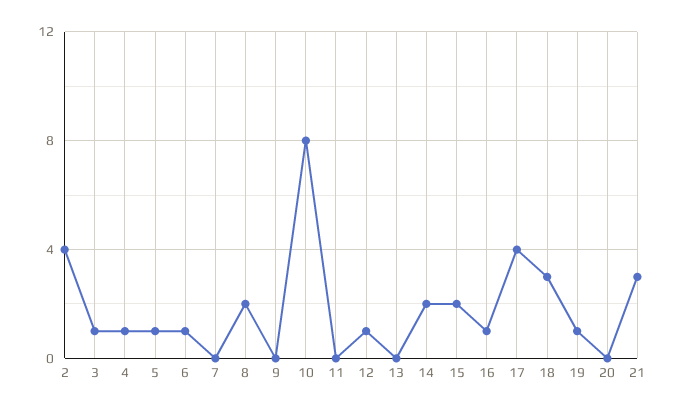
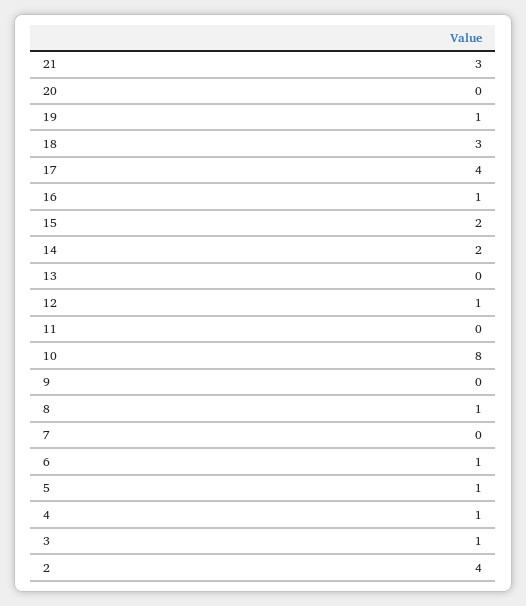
  {
    "2": 4,
    "3": 1,
    "4": 1,
    "5": 1,
    "6": 1,
    "7": 0,
-   "8": 2,
+   "8": 1,
    "9": 0,
    "10": 8,
    "11": 0,
    "12": 1,
    "13": 0,
    "14": 2,
    "15": 2,
    "16": 1,
    "17": 4,
    "18": 3,
    "19": 1,
    "20": 0,
    "21": 3
  }

